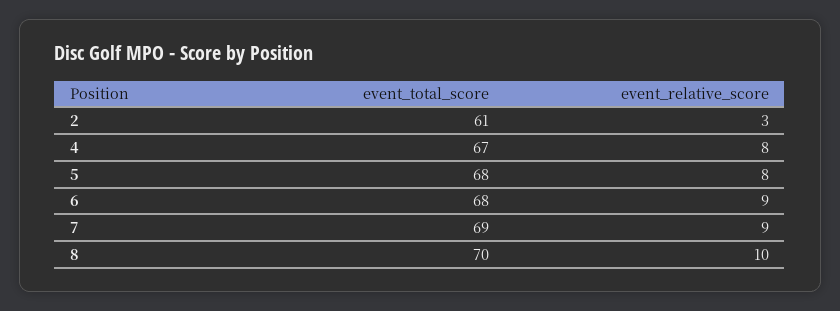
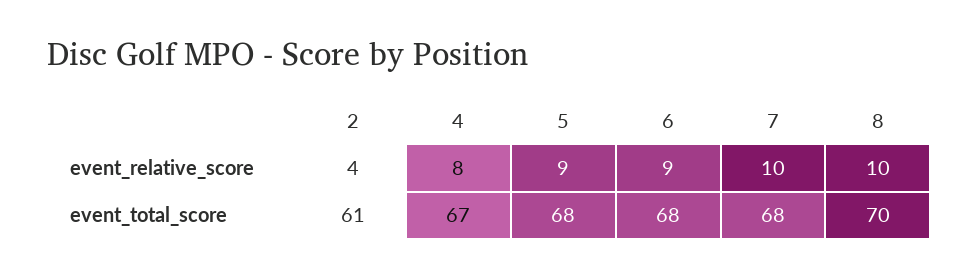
  {
    "event_total_score": {
      "2": 61,
      "4": 67,
      "5": 68,
      "6": 68,
-     "7": 69,
+     "7": 68,
      "8": 70
    },
    "event_relative_score": {
-     "2": 3,
+     "2": 4,
      "4": 8,
-     "5": 8,
+     "5": 9,
      "6": 9,
-     "7": 9,
+     "7": 10,
      "8": 10
    }
  }

